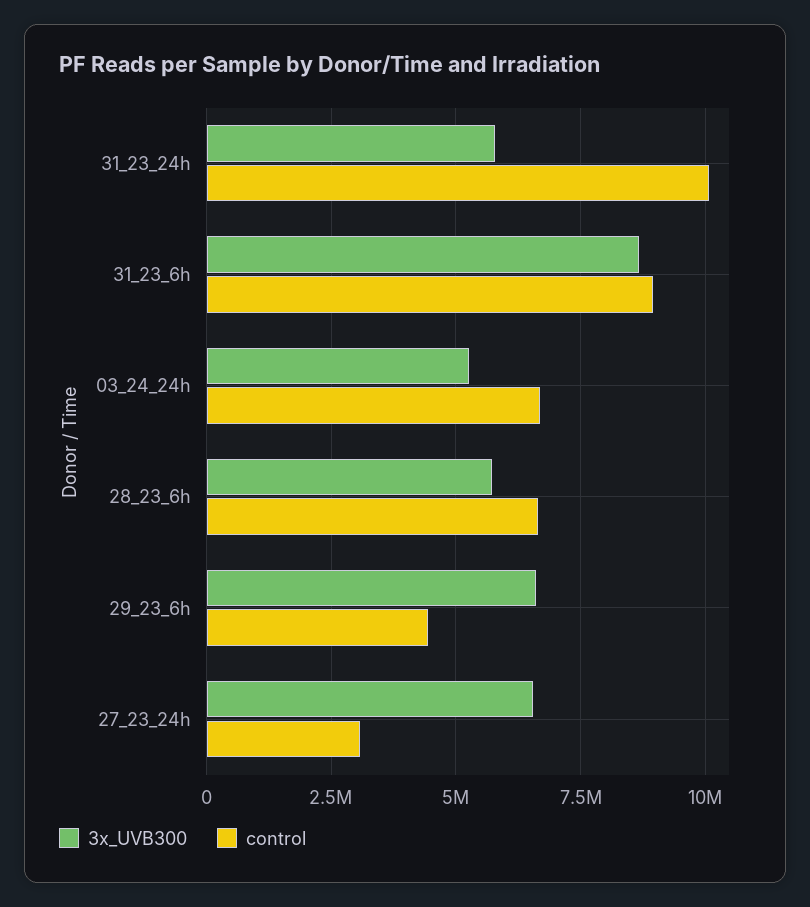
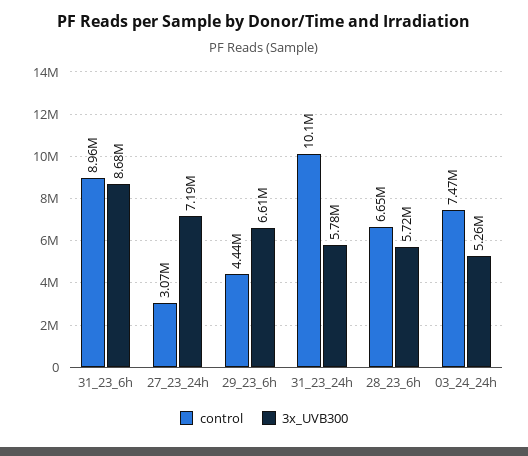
  {
    "3x_UVB300": {
      "31_23_24h": 5780000,
      "31_23_6h": 8680000,
      "03_24_24h": 5260000,
      "28_23_6h": 5720000,
      "29_23_6h": 6610000,
-     "27_23_24h": 6500000
+     "27_23_24h": 7190000
    },
    "control": {
      "31_23_24h": 10100000,
      "31_23_6h": 8960000,
-     "03_24_24h": 6750000,
+     "03_24_24h": 7470000,
      "28_23_6h": 6650000,
      "29_23_6h": 4440000,
      "27_23_24h": 3070000
    }
  }

